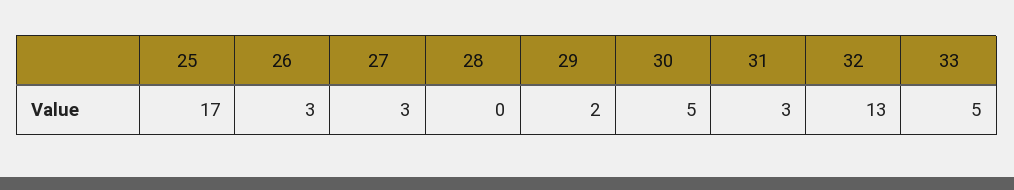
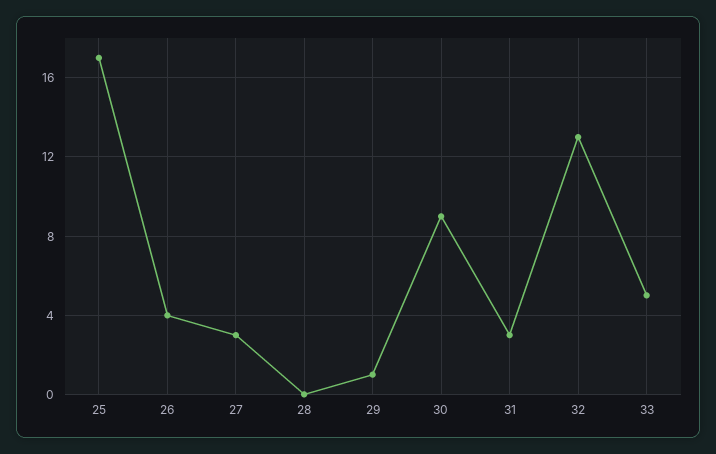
  {
    "25": 17,
-   "26": 3,
+   "26": 4,
    "27": 3,
    "28": 0,
-   "29": 2,
+   "29": 1,
-   "30": 5,
+   "30": 9,
    "31": 3,
    "32": 13,
    "33": 5
  }

